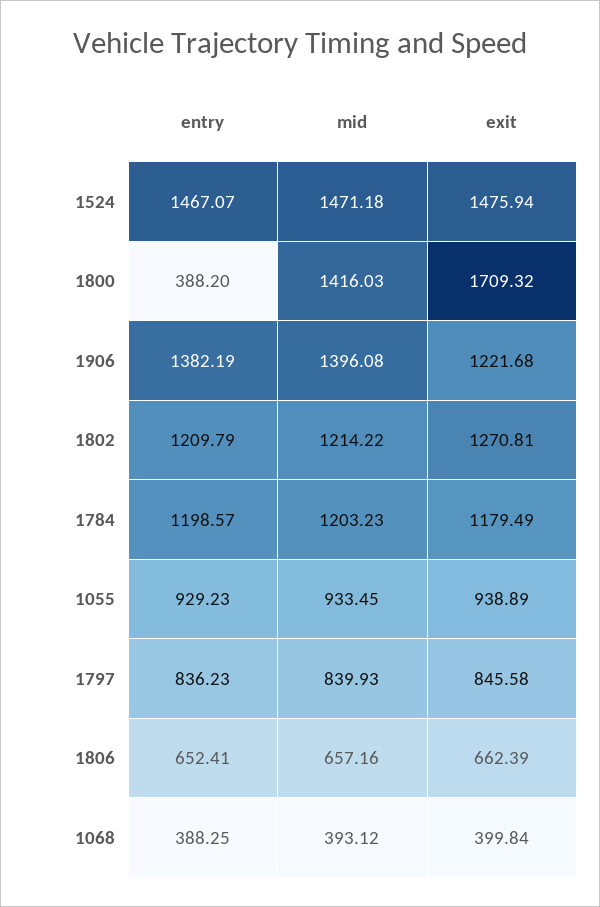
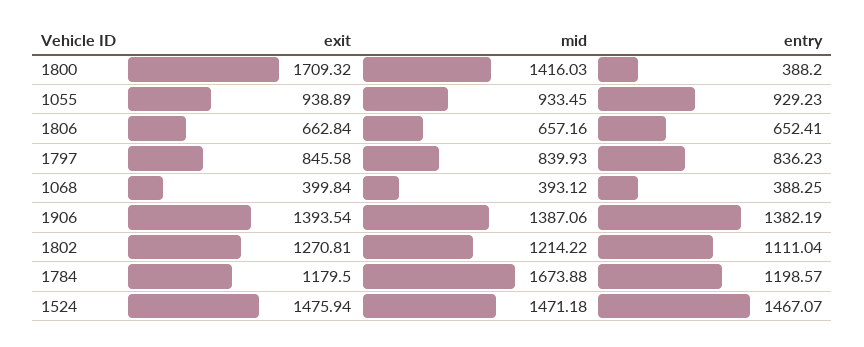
  {
    "entry": {
      "1524": 1467.07,
      "1800": 388.2,
      "1906": 1382.19,
-     "1802": 1209.79,
+     "1802": 1111.04,
      "1784": 1198.57,
      "1055": 929.23,
      "1797": 836.23,
      "1806": 652.41,
      "1068": 388.25
    },
    "mid": {
      "1524": 1471.18,
      "1800": 1416.03,
-     "1906": 1396.08,
+     "1906": 1387.06,
      "1802": 1214.22,
-     "1784": 1203.23,
+     "1784": 1673.88,
      "1055": 933.45,
      "1797": 839.93,
      "1806": 657.16,
      "1068": 393.12
    },
    "exit": {
      "1524": 1475.94,
      "1800": 1709.32,
-     "1906": 1221.68,
+     "1906": 1393.54,
      "1802": 1270.81,
-     "1784": 1179.49,
+     "1784": 1179.5,
      "1055": 938.89,
      "1797": 845.58,
-     "1806": 662.39,
+     "1806": 662.84,
      "1068": 399.84
    }
  }

